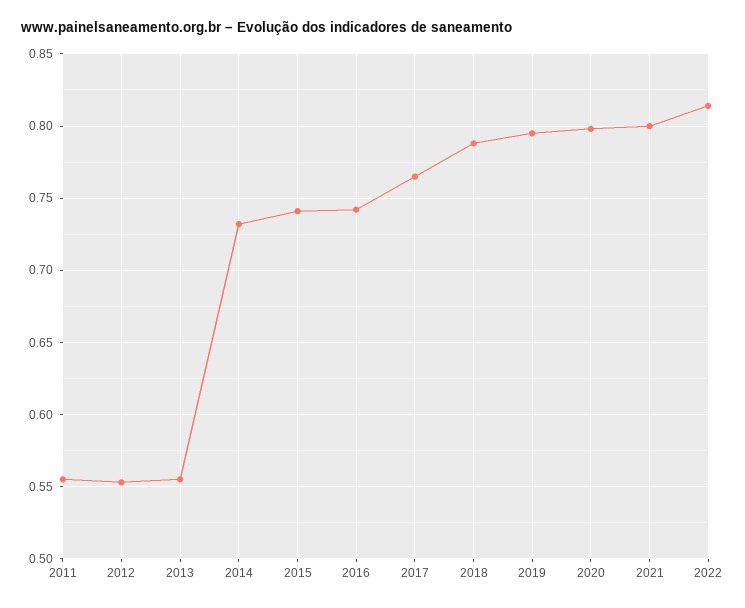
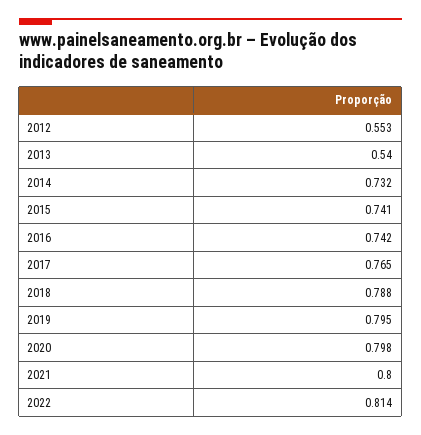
  {
-   "2011": 0.555,
    "2012": 0.553,
-   "2013": 0.555,
+   "2013": 0.54,
    "2014": 0.732,
    "2015": 0.741,
    "2016": 0.742,
    "2017": 0.765,
    "2018": 0.788,
    "2019": 0.795,
    "2020": 0.798,
    "2021": 0.8,
    "2022": 0.814
  }

